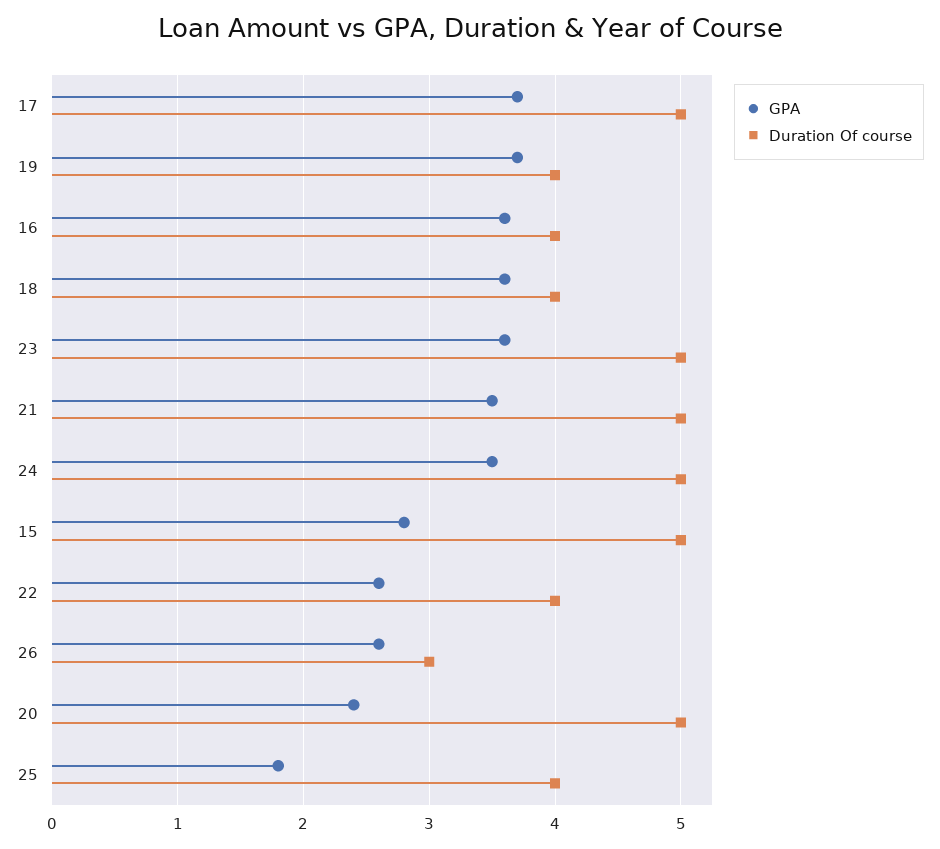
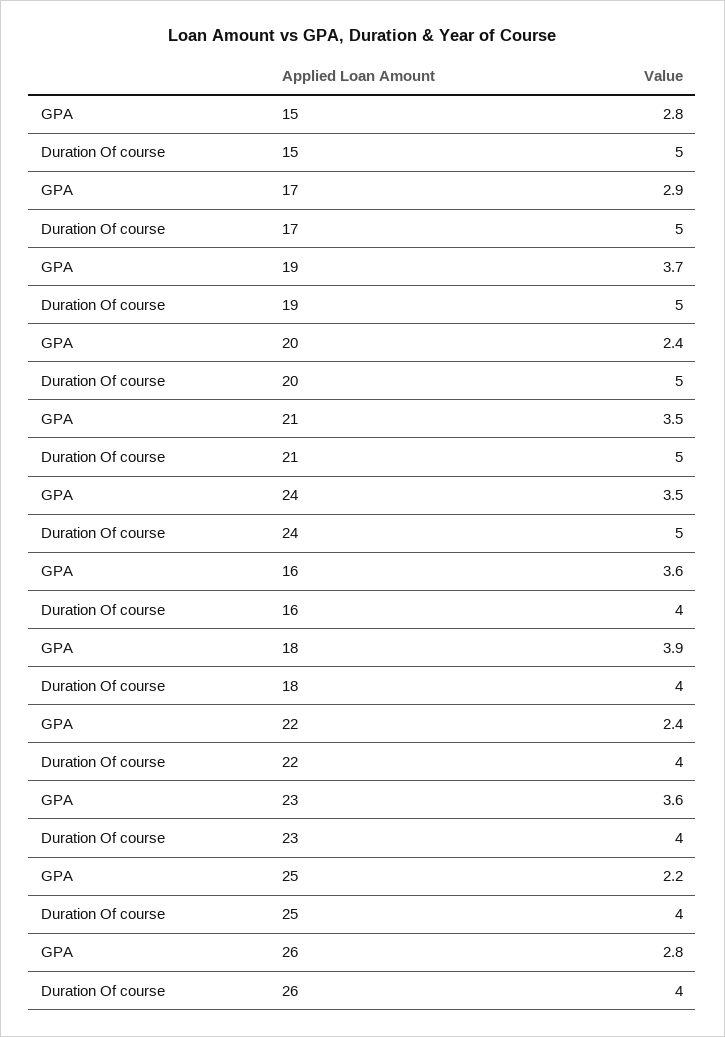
  {
    "GPA": {
-     "17": 3.7,
+     "17": 2.9,
      "19": 3.7,
      "16": 3.6,
-     "18": 3.6,
+     "18": 3.9,
      "23": 3.6,
      "21": 3.5,
      "24": 3.5,
      "15": 2.8,
-     "22": 2.6,
+     "22": 2.4,
-     "26": 2.6,
+     "26": 2.8,
      "20": 2.4,
-     "25": 1.8
+     "25": 2.2
    },
    "Duration Of course": {
      "17": 5,
-     "19": 4,
+     "19": 5,
      "16": 4,
      "18": 4,
-     "23": 5,
+     "23": 4,
      "21": 5,
      "24": 5,
      "15": 5,
      "22": 4,
-     "26": 3,
+     "26": 4,
      "20": 5,
      "25": 4
    }
  }

